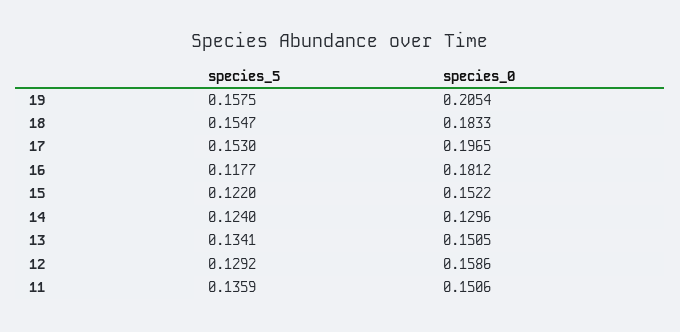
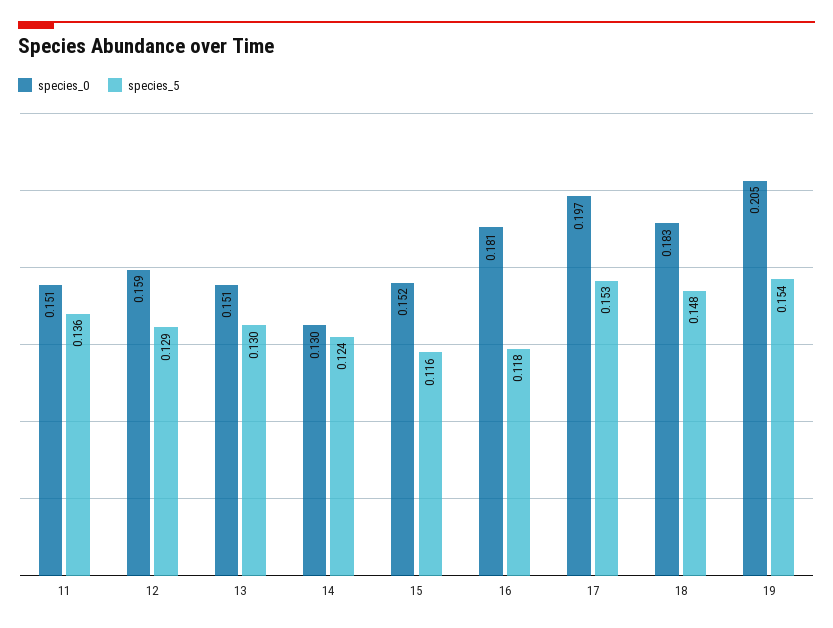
  {
    "species_5": {
-     "19": 0.1575,
+     "19": 0.154,
-     "18": 0.1547,
+     "18": 0.148,
      "17": 0.153,
      "16": 0.1177,
-     "15": 0.122,
+     "15": 0.116,
      "14": 0.124,
-     "13": 0.1341,
+     "13": 0.13,
      "12": 0.1292,
      "11": 0.1359
    },
    "species_0": {
      "19": 0.2054,
      "18": 0.1833,
      "17": 0.1965,
      "16": 0.1812,
      "15": 0.1522,
      "14": 0.1296,
      "13": 0.1505,
      "12": 0.1586,
      "11": 0.1506
    }
  }

